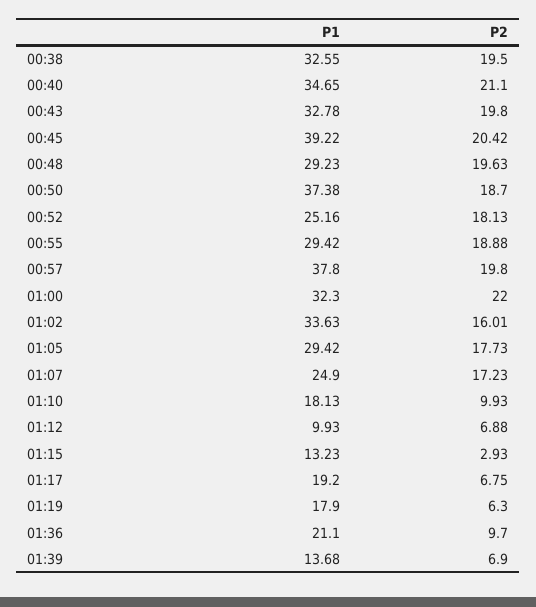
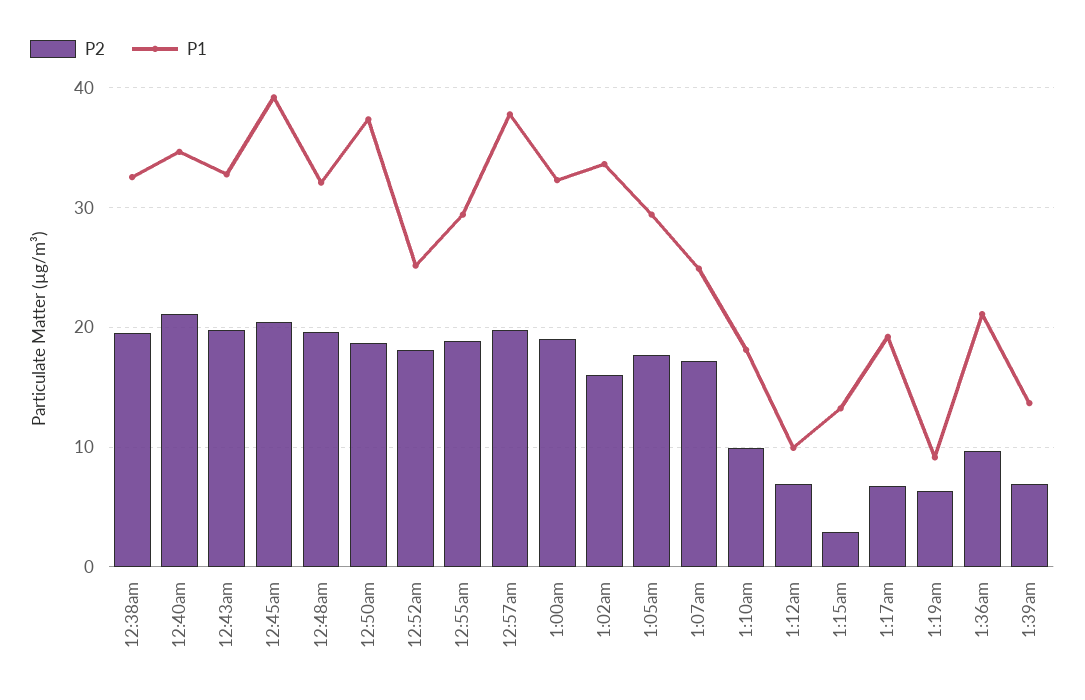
  {
    "P1": {
      "00:38": 32.55,
      "00:40": 34.65,
      "00:43": 32.78,
      "00:45": 39.22,
-     "00:48": 29.23,
+     "00:48": 32,
      "00:50": 37.38,
      "00:52": 25.16,
      "00:55": 29.42,
      "00:57": 37.8,
      "01:00": 32.3,
      "01:02": 33.63,
      "01:05": 29.42,
      "01:07": 24.9,
      "01:10": 18.13,
      "01:12": 9.93,
      "01:15": 13.23,
      "01:17": 19.2,
-     "01:19": 17.9,
+     "01:19": 9,
      "01:36": 21.1,
      "01:39": 13.68
    },
    "P2": {
      "00:38": 19.5,
      "00:40": 21.1,
      "00:43": 19.8,
      "00:45": 20.42,
      "00:48": 19.63,
      "00:50": 18.7,
      "00:52": 18.13,
      "00:55": 18.88,
      "00:57": 19.8,
-     "01:00": 22,
+     "01:00": 19,
      "01:02": 16.01,
      "01:05": 17.73,
      "01:07": 17.23,
      "01:10": 9.93,
      "01:12": 6.88,
      "01:15": 2.93,
      "01:17": 6.75,
      "01:19": 6.3,
      "01:36": 9.7,
      "01:39": 6.9
    }
  }

